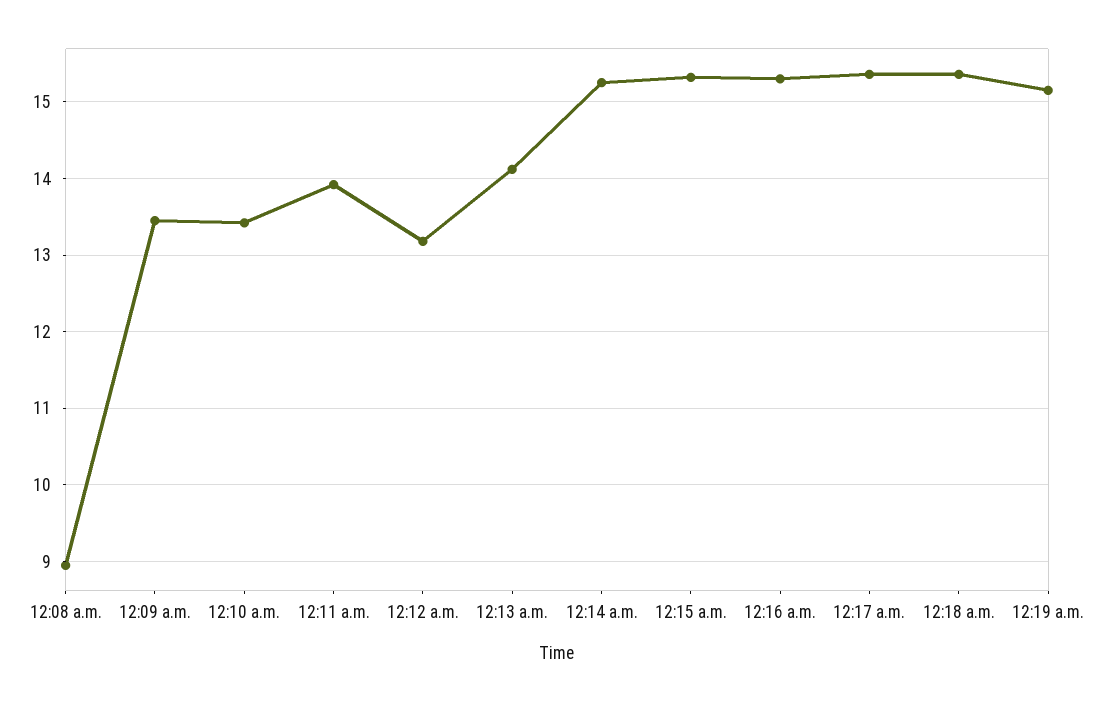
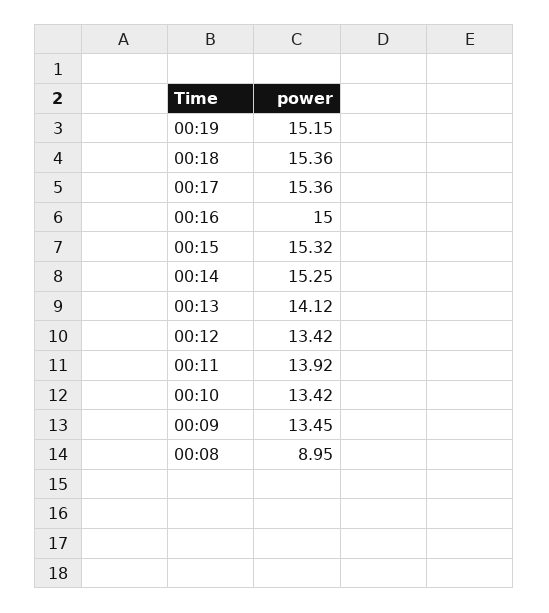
  {
    "12:08 a.m.": 8.95,
    "12:09 a.m.": 13.45,
    "12:10 a.m.": 13.42,
    "12:11 a.m.": 13.92,
-   "12:12 a.m.": 13.2,
+   "12:12 a.m.": 13.42,
    "12:13 a.m.": 14.12,
    "12:14 a.m.": 15.25,
    "12:15 a.m.": 15.32,
-   "12:16 a.m.": 15.3,
+   "12:16 a.m.": 15,
    "12:17 a.m.": 15.36,
    "12:18 a.m.": 15.36,
    "12:19 a.m.": 15.15
  }

